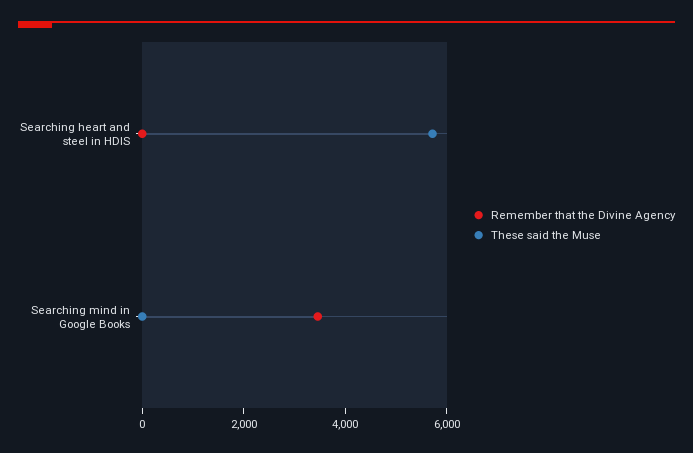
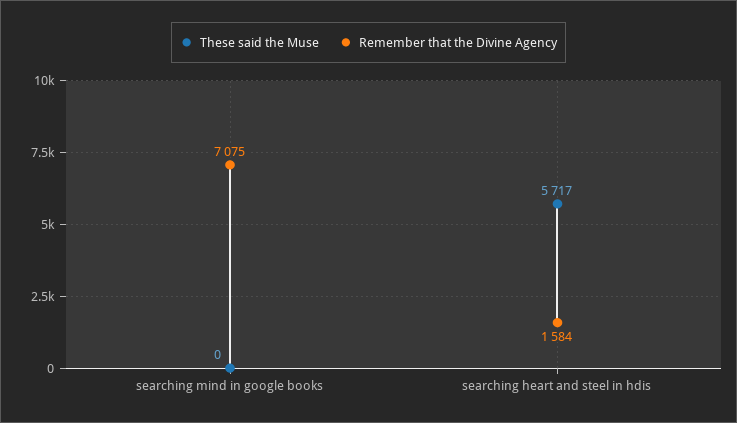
  {
    "Remember that the Divine Agency": {
-     "Searching heart and steel in HDIS": 0,
+     "Searching heart and steel in HDIS": 1584,
-     "Searching mind in Google Books": 3500
+     "Searching mind in Google Books": 7075
    },
    "These said the Muse": {
      "Searching heart and steel in HDIS": 5717,
      "Searching mind in Google Books": 0
    }
  }

